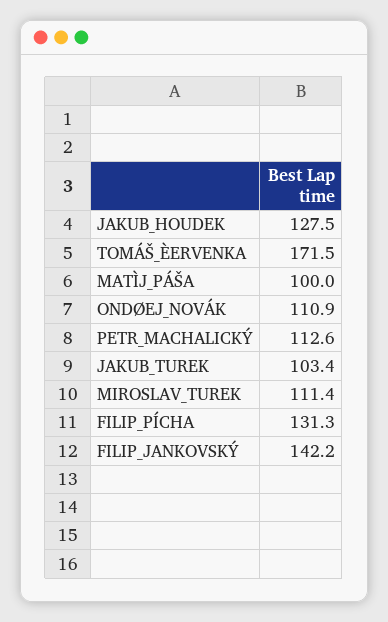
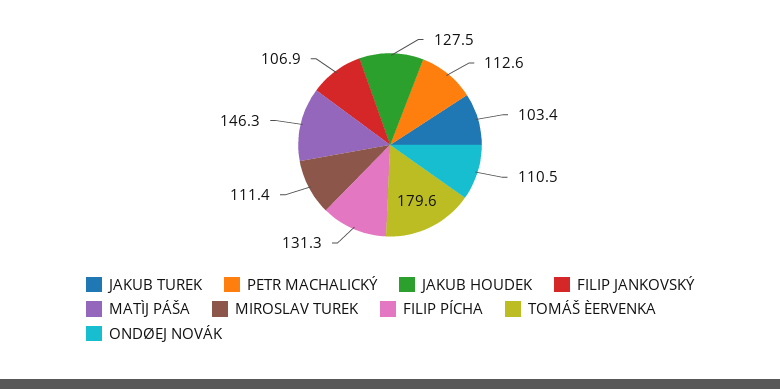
  {
    "JAKUB_HOUDEK": 127.5,
-   "TOMÁŠ_ÈERVENKA": 171.5,
+   "TOMÁŠ_ÈERVENKA": 179.6,
-   "MATÌJ_PÁŠA": 100,
+   "MATÌJ_PÁŠA": 146.3,
-   "ONDØEJ_NOVÁK": 110.9,
+   "ONDØEJ_NOVÁK": 110.5,
    "PETR_MACHALICKÝ": 112.6,
    "JAKUB_TUREK": 103.4,
    "MIROSLAV_TUREK": 111.4,
    "FILIP_PÍCHA": 131.3,
-   "FILIP_JANKOVSKÝ": 142.2
+   "FILIP_JANKOVSKÝ": 106.9
  }

